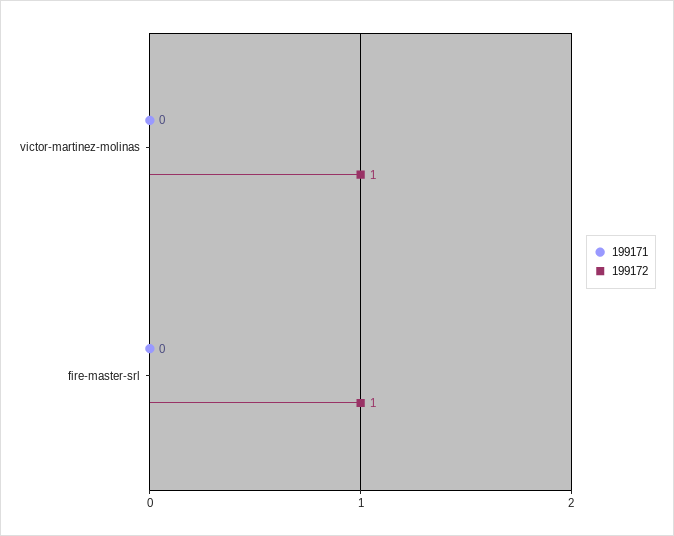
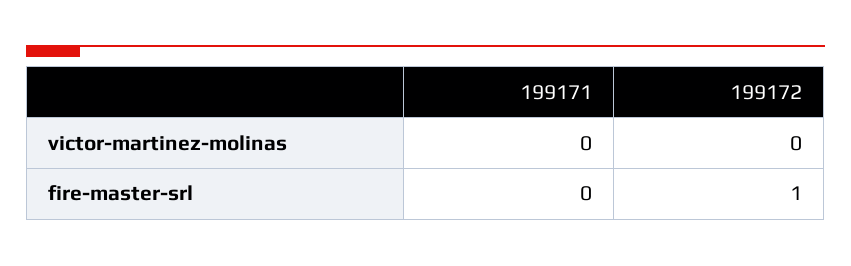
  {
    "199171": {
      "victor-martinez-molinas": 0,
      "fire-master-srl": 0
    },
    "199172": {
-     "victor-martinez-molinas": 1,
+     "victor-martinez-molinas": 0,
      "fire-master-srl": 1
    }
  }

